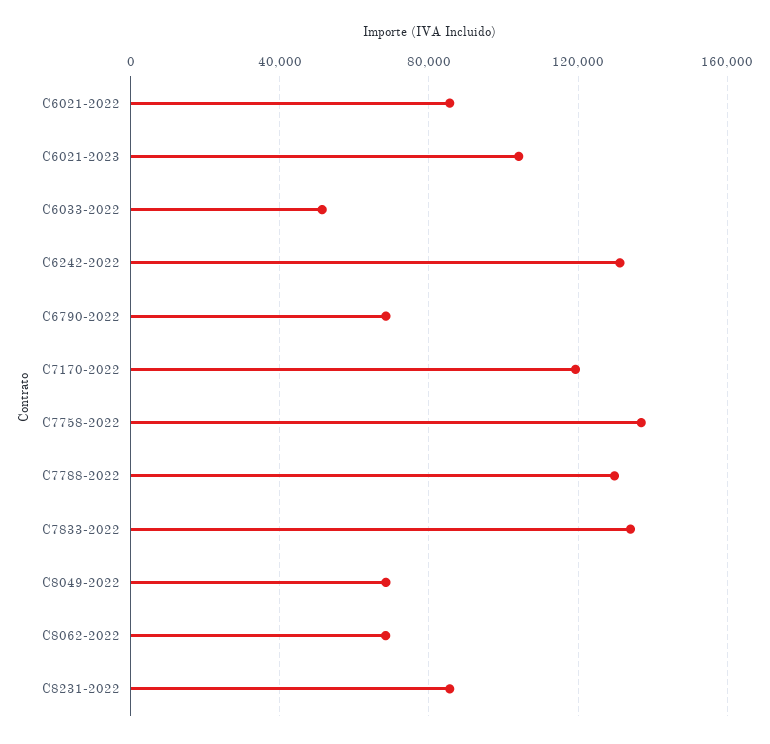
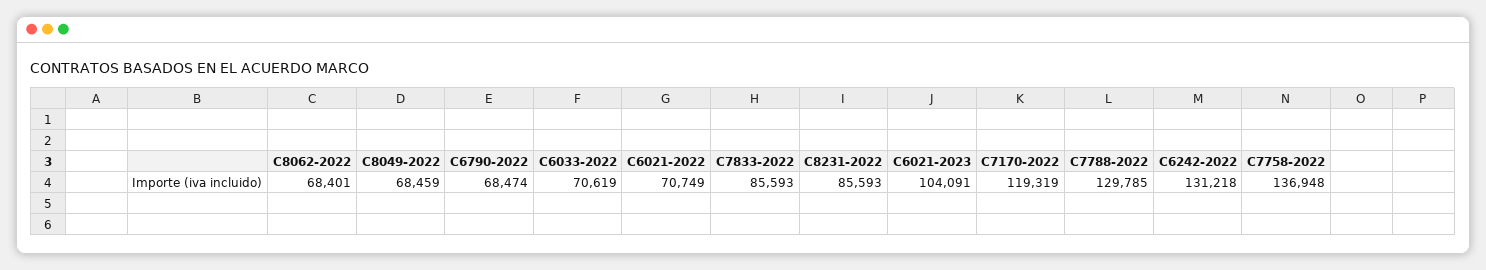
  {
-   "C6021-2022": 85000,
+   "C6021-2022": 70749,
    "C6021-2023": 104091,
-   "C6033-2022": 50000,
+   "C6033-2022": 70619,
    "C6242-2022": 131218,
    "C6790-2022": 68474,
    "C7170-2022": 119319,
    "C7758-2022": 136948,
    "C7788-2022": 129785,
-   "C7833-2022": 135000,
+   "C7833-2022": 85593,
    "C8049-2022": 68459,
    "C8062-2022": 68401,
    "C8231-2022": 85593
  }

